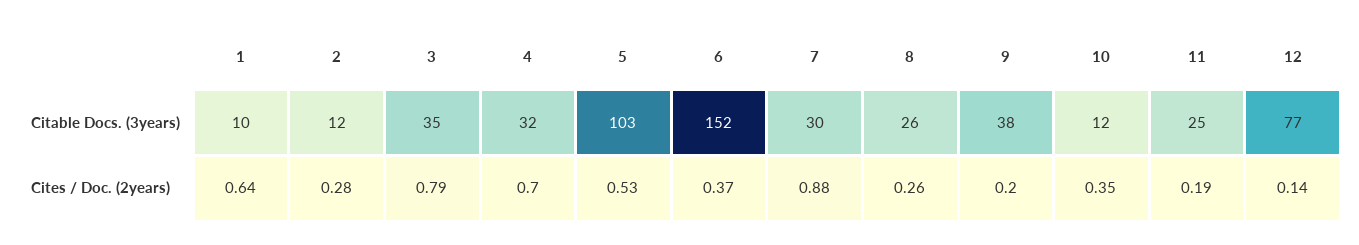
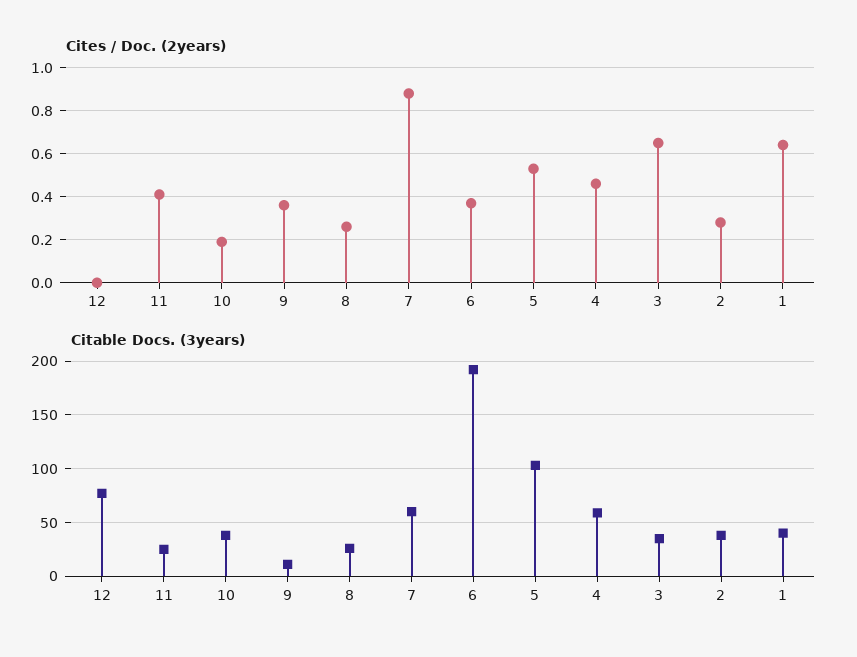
  {
    "Citable Docs. (3years)": {
-     "1": 10,
+     "1": 40,
-     "2": 12,
+     "2": 40,
      "3": 35,
-     "4": 32,
+     "4": 60,
      "5": 103,
-     "6": 152,
+     "6": 190,
-     "7": 30,
+     "7": 60,
      "8": 26,
-     "9": 38,
+     "9": 10,
-     "10": 12,
+     "10": 40,
      "11": 25,
      "12": 77
    },
    "Cites / Doc. (2years)": {
      "1": 0.64,
      "2": 0.28,
-     "3": 0.79,
+     "3": 0.65,
-     "4": 0.7,
+     "4": 0.45,
      "5": 0.53,
      "6": 0.37,
      "7": 0.88,
      "8": 0.26,
-     "9": 0.2,
+     "9": 0.35,
-     "10": 0.35,
+     "10": 0.2,
-     "11": 0.19,
+     "11": 0.4,
-     "12": 0.14
+     "12": 0
    }
  }

